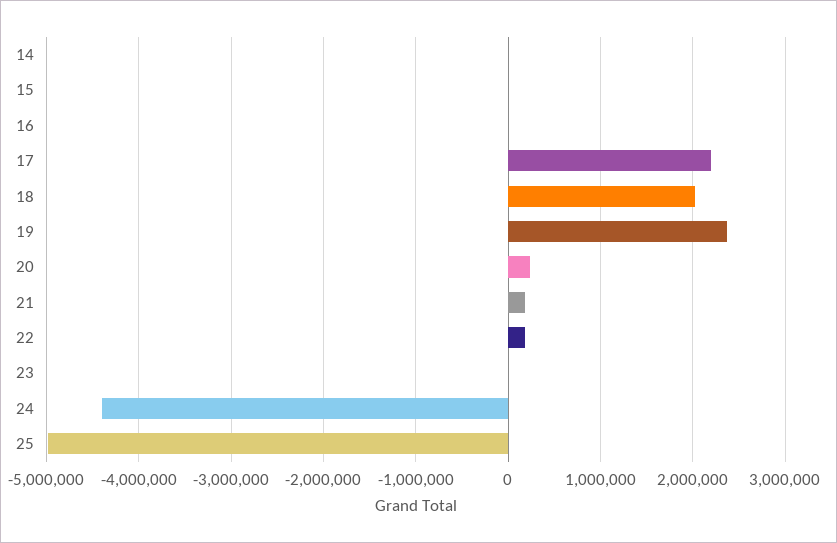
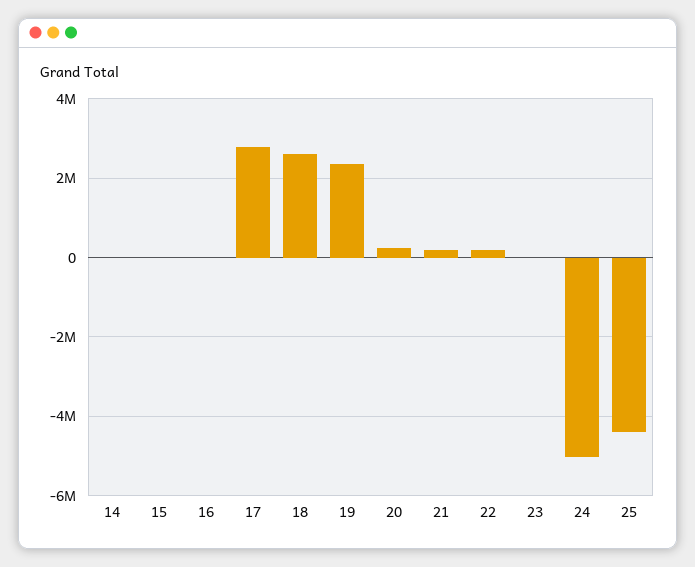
  {
    "14": 0,
    "15": 0,
    "16": 0,
-   "17": 2200000,
+   "17": 2800000,
-   "18": 2000000,
+   "18": 2600000,
    "19": 2400000,
    "20": 200000,
    "21": 200000,
    "22": 200000,
    "23": 0,
-   "24": -4400000,
+   "24": -5000000,
-   "25": -5000000
+   "25": -4400000
  }

